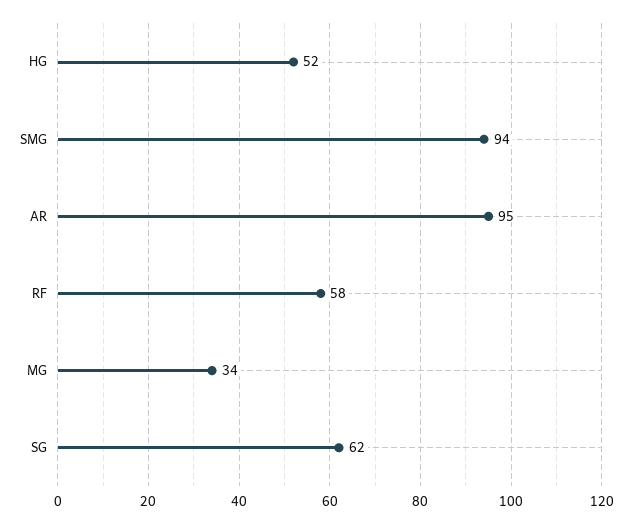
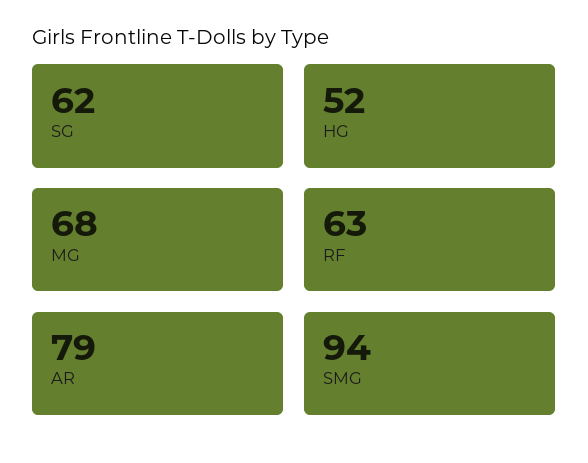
  {
    "HG": 52,
    "SMG": 94,
-   "AR": 95,
+   "AR": 79,
-   "RF": 58,
+   "RF": 63,
-   "MG": 34,
+   "MG": 68,
    "SG": 62
  }

